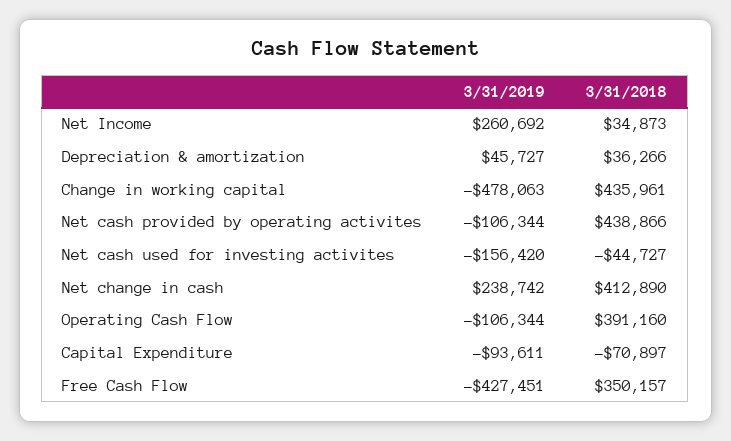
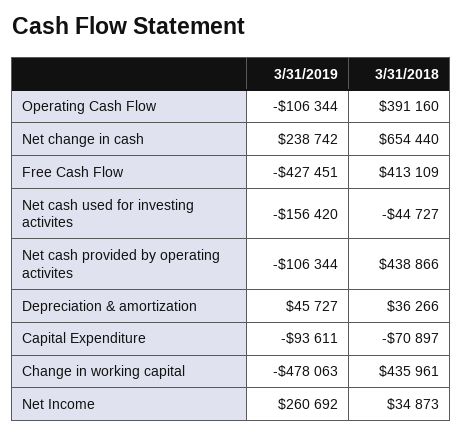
  {
    "3/31/2019": {
      "Net Income": 260692,
      "Depreciation & amortization": 45727,
      "Change in working capital": -478063,
      "Net cash provided by operating activites": -106344,
      "Net cash used for investing activites": -156420,
      "Net change in cash": 238742,
      "Operating Cash Flow": -106344,
      "Capital Expenditure": -93611,
      "Free Cash Flow": -427451
    },
    "3/31/2018": {
      "Net Income": 34873,
      "Depreciation & amortization": 36266,
      "Change in working capital": 435961,
      "Net cash provided by operating activites": 438866,
      "Net cash used for investing activites": -44727,
-     "Net change in cash": 412890,
+     "Net change in cash": 654440,
      "Operating Cash Flow": 391160,
      "Capital Expenditure": -70897,
-     "Free Cash Flow": 350157
+     "Free Cash Flow": 413109
    }
  }

